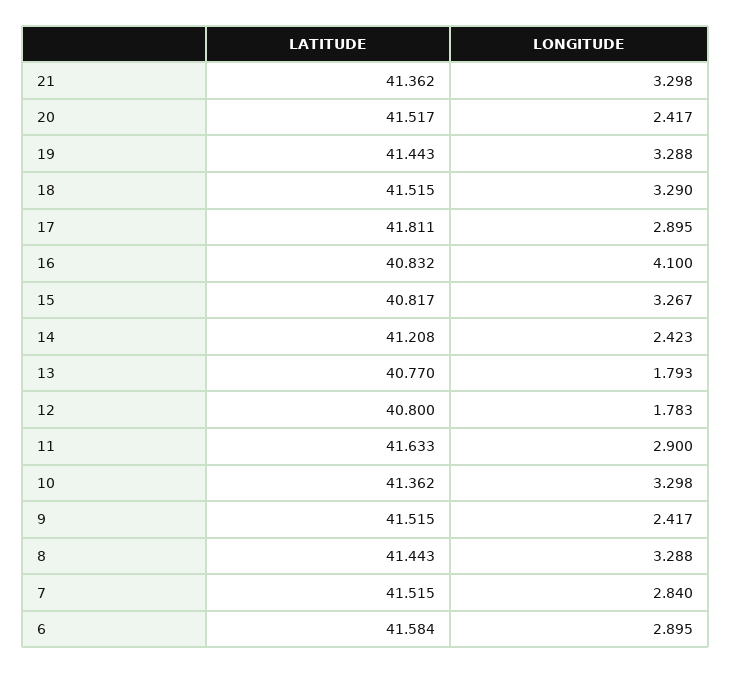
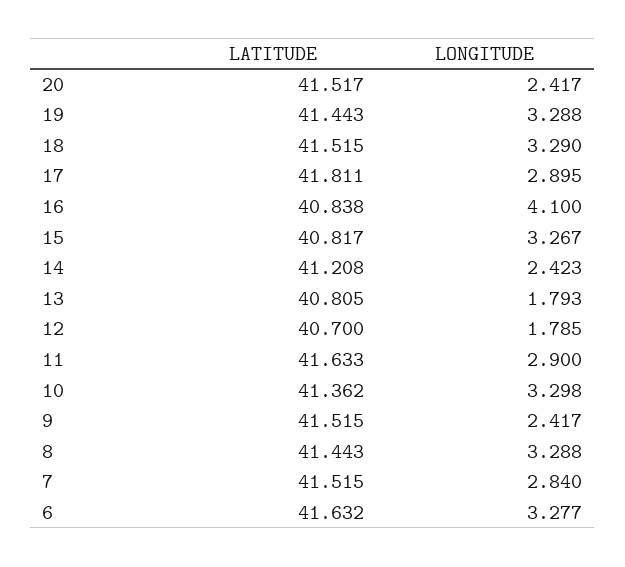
  {
    "LATITUDE": {
-     "21": 41.362,
      "20": 41.517,
      "19": 41.443,
      "18": 41.515,
      "17": 41.811,
-     "16": 40.832,
+     "16": 40.838,
      "15": 40.817,
      "14": 41.208,
-     "13": 40.77,
+     "13": 40.805,
-     "12": 40.8,
+     "12": 40.7,
      "11": 41.633,
      "10": 41.362,
      "9": 41.515,
      "8": 41.443,
      "7": 41.515,
-     "6": 41.584
+     "6": 41.632
    },
    "LONGITUDE": {
-     "21": 3.298,
      "20": 2.417,
      "19": 3.288,
      "18": 3.29,
      "17": 2.895,
      "16": 4.1,
      "15": 3.267,
      "14": 2.423,
      "13": 1.793,
-     "12": 1.783,
+     "12": 1.785,
      "11": 2.9,
      "10": 3.298,
      "9": 2.417,
      "8": 3.288,
      "7": 2.84,
-     "6": 2.895
+     "6": 3.277
    }
  }

